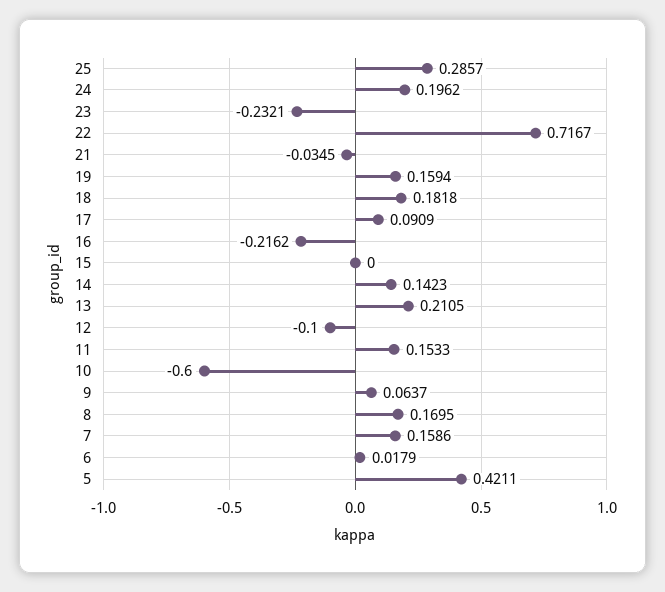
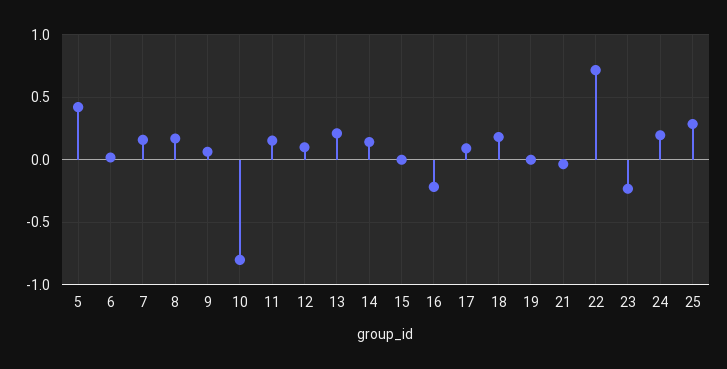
  {
    "25": 0.2857,
    "24": 0.1962,
    "23": -0.2321,
    "22": 0.7167,
    "21": -0.0345,
-   "19": 0.1594,
+   "19": 0,
    "18": 0.1818,
    "17": 0.0909,
    "16": -0.2162,
    "15": 0,
    "14": 0.1423,
    "13": 0.2105,
-   "12": -0.1,
+   "12": 0.1,
    "11": 0.1533,
-   "10": -0.6,
+   "10": -0.8,
    "9": 0.0637,
    "8": 0.1695,
    "7": 0.1586,
    "6": 0.0179,
    "5": 0.4211
  }

